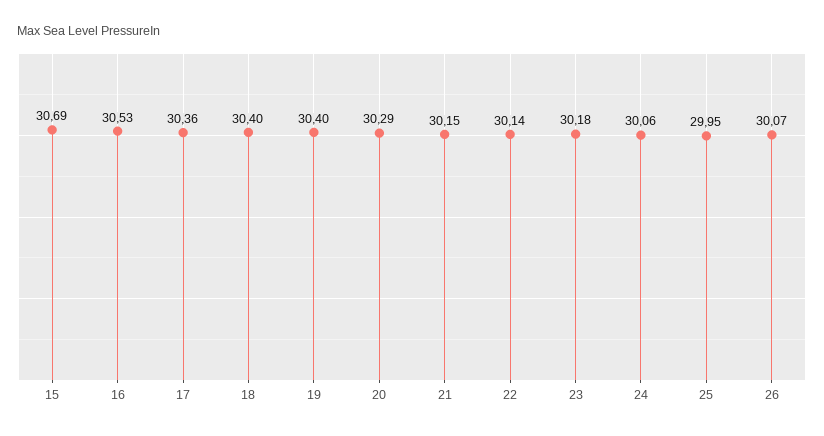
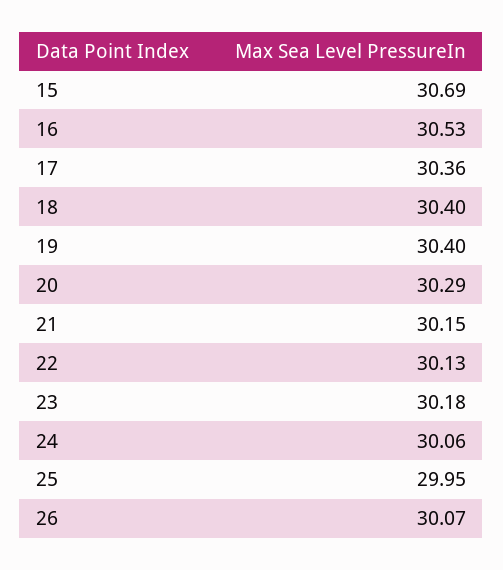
  {
    "15": 30.69,
    "16": 30.53,
    "17": 30.36,
    "18": 30.4,
    "19": 30.4,
    "20": 30.29,
    "21": 30.15,
-   "22": 30.14,
+   "22": 30.13,
    "23": 30.18,
    "24": 30.06,
    "25": 29.95,
    "26": 30.07
  }

